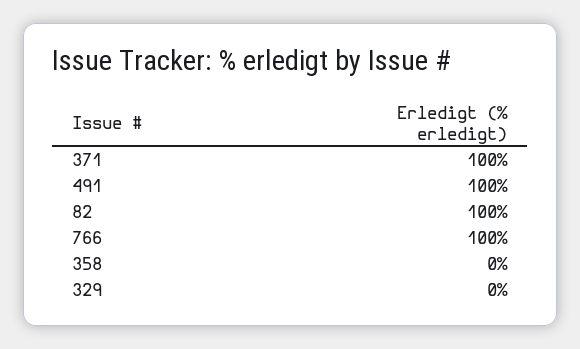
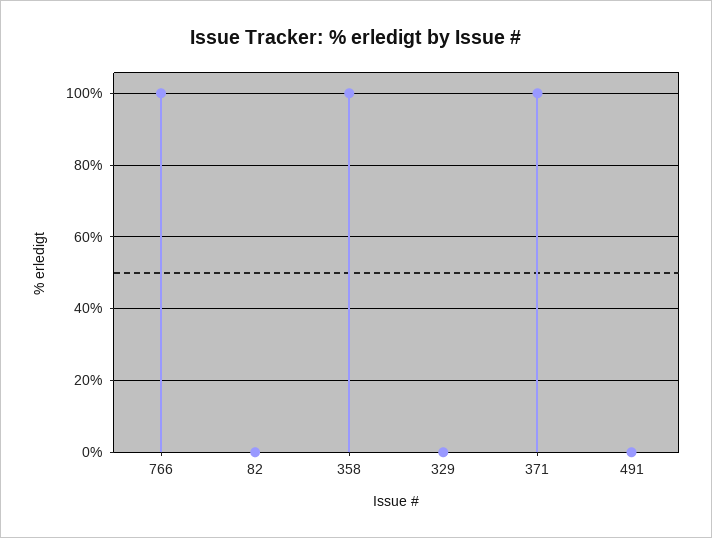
  {
    "371": 100,
-   "491": 100,
+   "491": 0,
-   "82": 100,
+   "82": 0,
    "766": 100,
-   "358": 0,
+   "358": 100,
    "329": 0
  }

